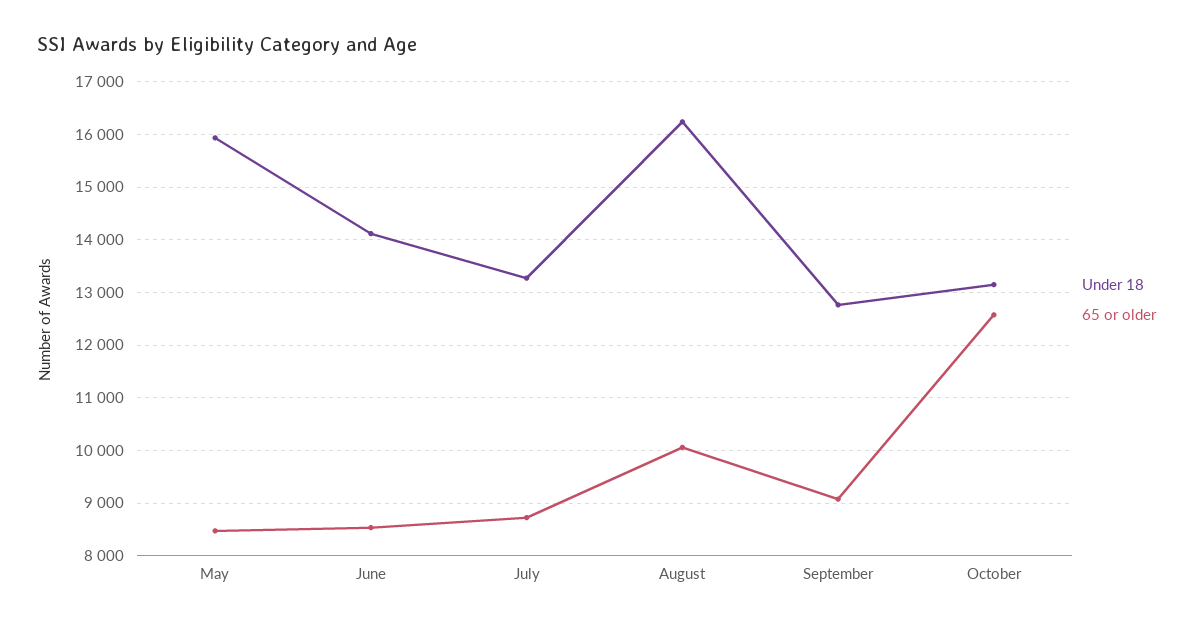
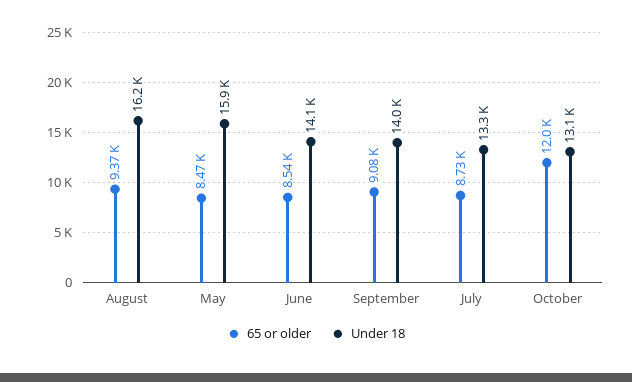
  {
    "Under 18": {
      "May": 15900,
      "June": 14100,
      "July": 13300,
      "August": 16200,
-     "September": 12800,
+     "September": 14000,
      "October": 13100
    },
    "65 or older": {
      "May": 8470,
      "June": 8540,
      "July": 8730,
-     "August": 10000,
+     "August": 9370,
      "September": 9080,
-     "October": 12600
+     "October": 12000
    }
  }

